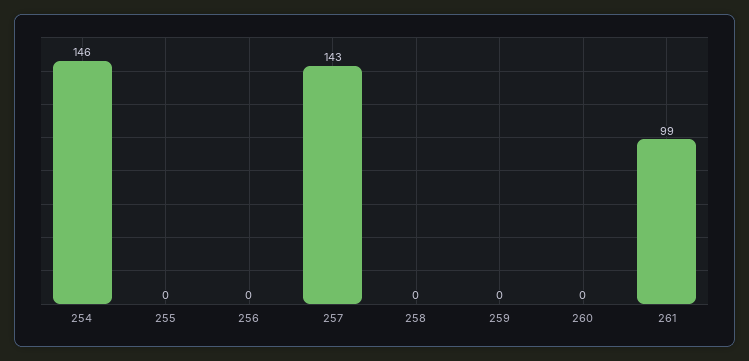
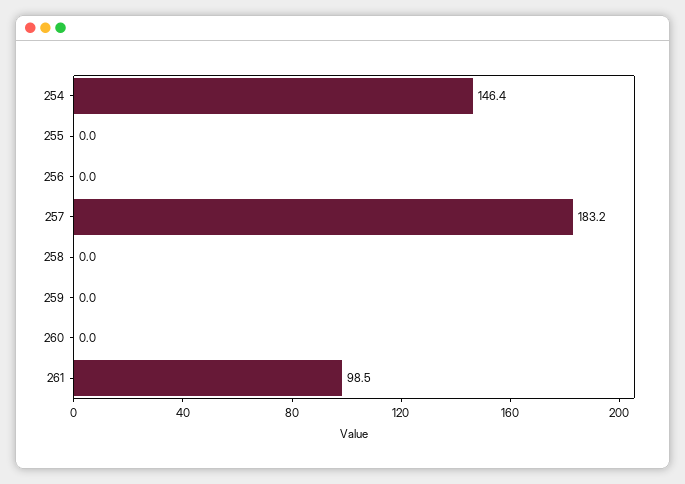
  {
    "254": 146.4,
    "255": 0,
    "256": 0,
-   "257": 143,
+   "257": 183.2,
    "258": 0,
    "259": 0,
    "260": 0,
    "261": 98.5
  }

